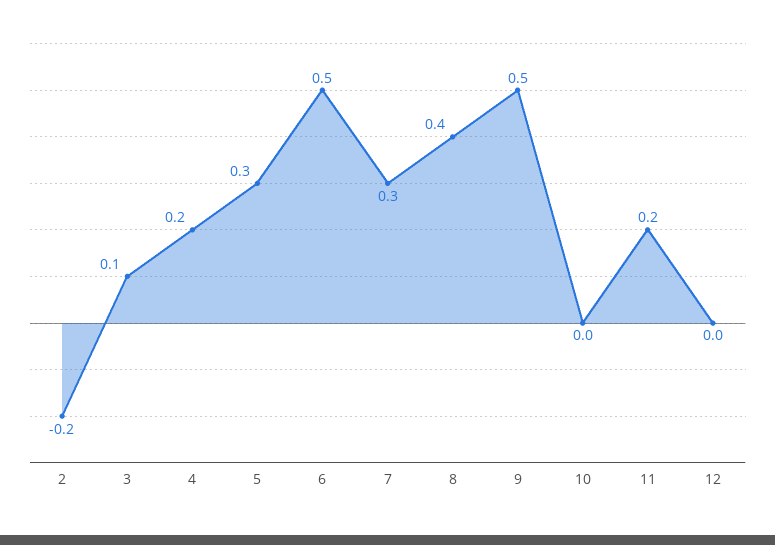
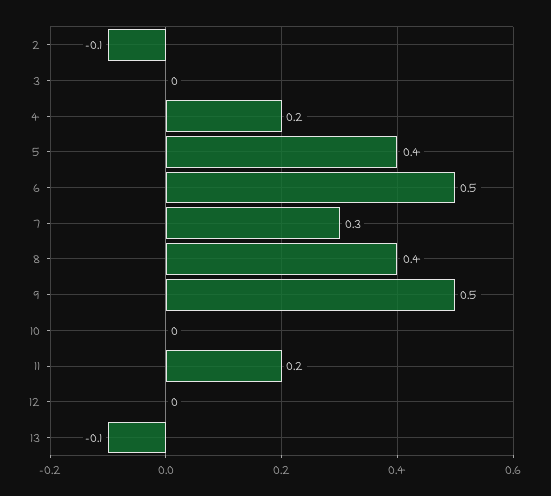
  {
-   "2": -0.2,
+   "2": -0.1,
-   "3": 0.1,
+   "3": 0,
    "4": 0.2,
-   "5": 0.3,
+   "5": 0.4,
    "6": 0.5,
    "7": 0.3,
    "8": 0.4,
    "9": 0.5,
    "10": 0,
    "11": 0.2,
-   "12": 0
+   "12": 0,
+   "13": -0.1
  }

